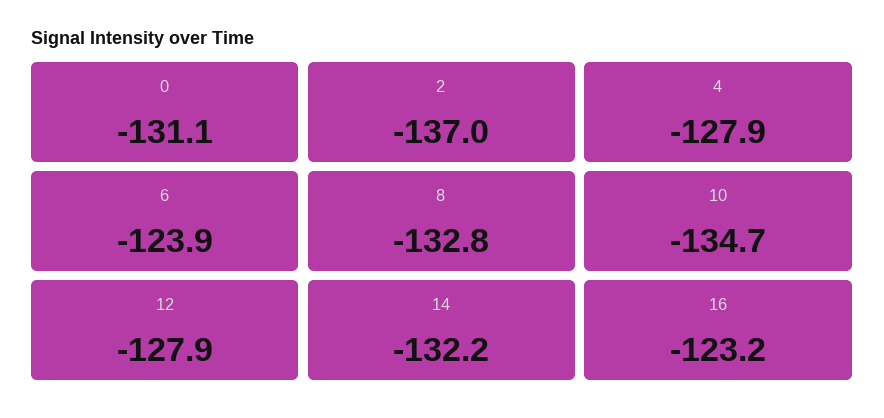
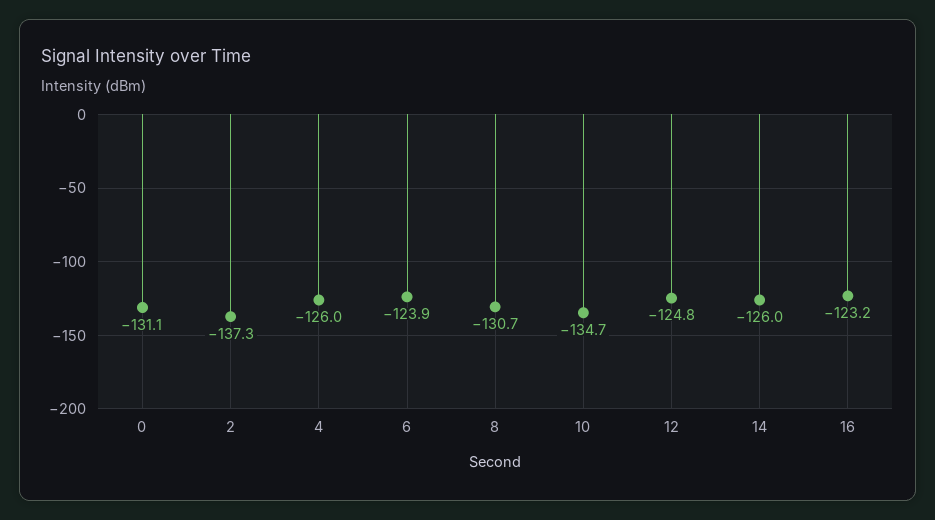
  {
    "0": -131.1,
-   "2": -137,
+   "2": -137.3,
-   "4": -127.9,
+   "4": -126,
    "6": -123.9,
-   "8": -132.8,
+   "8": -130.7,
    "10": -134.7,
-   "12": -127.9,
+   "12": -124.8,
-   "14": -132.2,
+   "14": -126,
    "16": -123.2
  }

